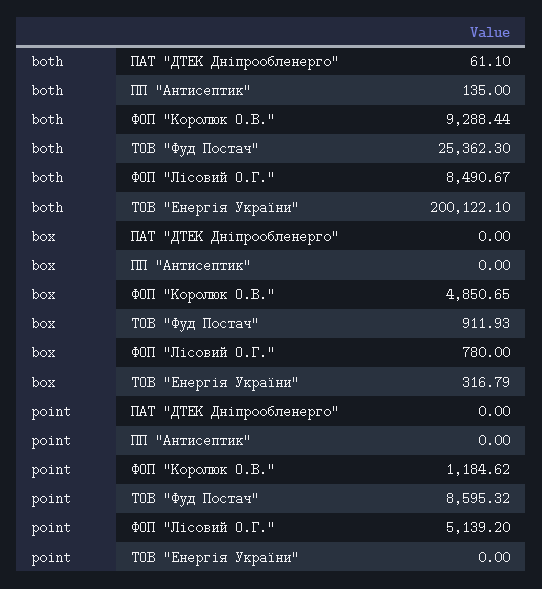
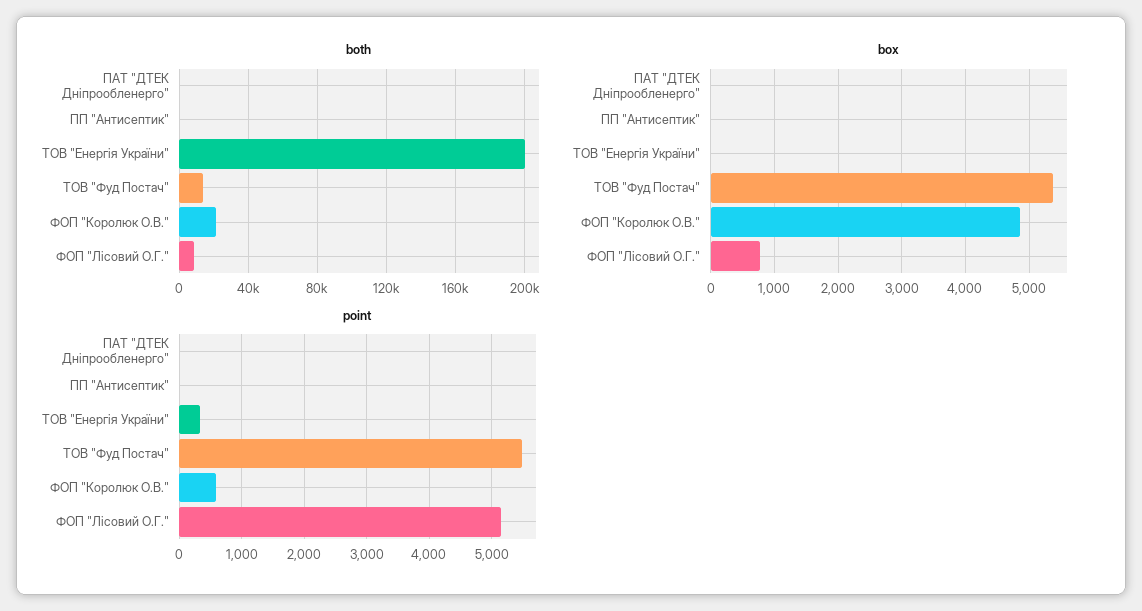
  {
    "both": {
      "ПАТ \"ДТЕК Дніпрообленерго\"": 61.1,
      "ПП \"Антисептик\"": 135,
-     "ФОП \"Королюк О.В.\"": 9288.44,
+     "ФОП \"Королюк О.В.\"": 20000,
-     "ТОВ \"Фуд Постач\"": 25362.3,
+     "ТОВ \"Фуд Постач\"": 15000,
      "ФОП \"Лісовий О.Г.\"": 8490.67,
      "ТОВ \"Енергія України\"": 200122.1
    },
    "box": {
      "ПАТ \"ДТЕК Дніпрообленерго\"": 0,
      "ПП \"Антисептик\"": 0,
      "ФОП \"Королюк О.В.\"": 4850.65,
-     "ТОВ \"Фуд Постач\"": 911.93,
+     "ТОВ \"Фуд Постач\"": 5400,
      "ФОП \"Лісовий О.Г.\"": 780,
-     "ТОВ \"Енергія України\"": 316.79
+     "ТОВ \"Енергія України\"": 0
    },
    "point": {
      "ПАТ \"ДТЕК Дніпрообленерго\"": 0,
      "ПП \"Антисептик\"": 0,
-     "ФОП \"Королюк О.В.\"": 1184.62,
+     "ФОП \"Королюк О.В.\"": 600,
-     "ТОВ \"Фуд Постач\"": 8595.32,
+     "ТОВ \"Фуд Постач\"": 5500,
      "ФОП \"Лісовий О.Г.\"": 5139.2,
-     "ТОВ \"Енергія України\"": 0
+     "ТОВ \"Енергія України\"": 300
    }
  }

